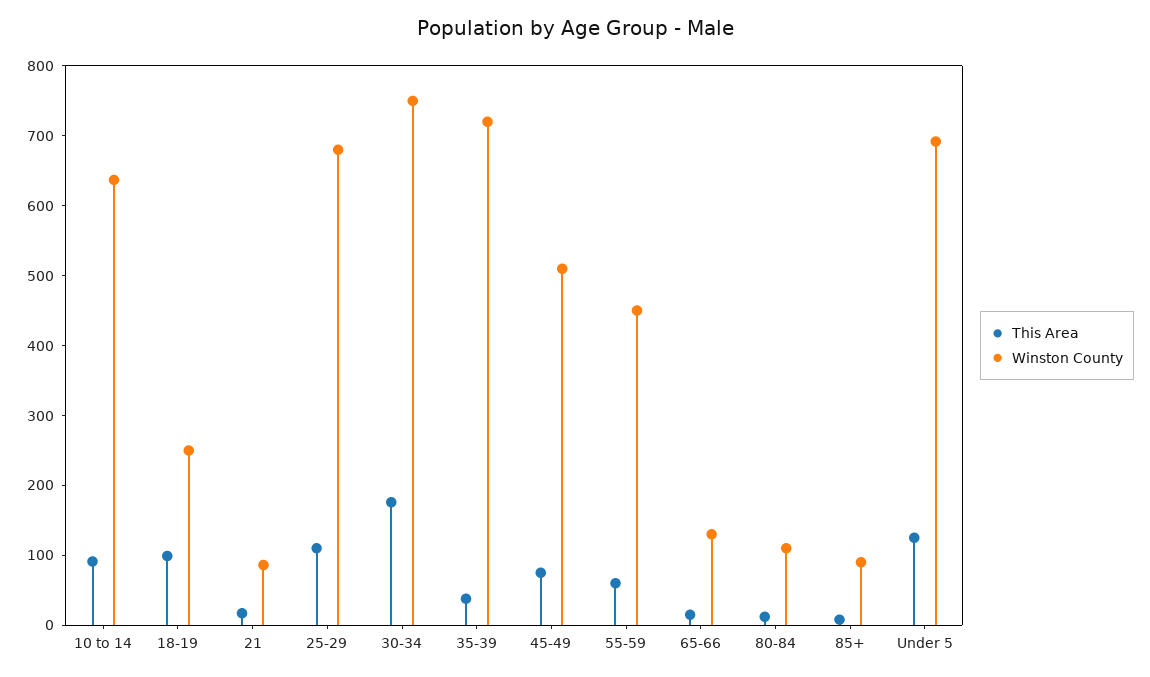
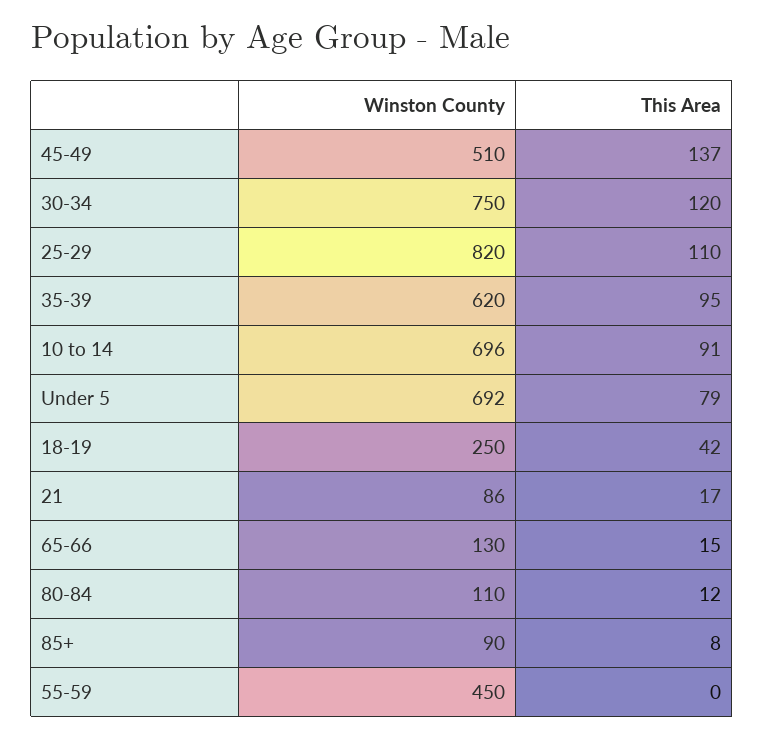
  {
    "This Area": {
      "10 to 14": 91,
-     "18-19": 100,
+     "18-19": 42,
      "21": 17,
      "25-29": 110,
-     "30-34": 180,
+     "30-34": 120,
-     "35-39": 40,
+     "35-39": 95,
-     "45-49": 80,
+     "45-49": 137,
-     "55-59": 60,
+     "55-59": 0,
      "65-66": 15,
      "80-84": 12,
      "85+": 8,
-     "Under 5": 120
+     "Under 5": 79
    },
    "Winston County": {
-     "10 to 14": 640,
+     "10 to 14": 696,
      "18-19": 250,
      "21": 86,
-     "25-29": 680,
+     "25-29": 820,
      "30-34": 750,
-     "35-39": 720,
+     "35-39": 620,
      "45-49": 510,
      "55-59": 450,
      "65-66": 130,
      "80-84": 110,
      "85+": 90,
      "Under 5": 692
    }
  }

